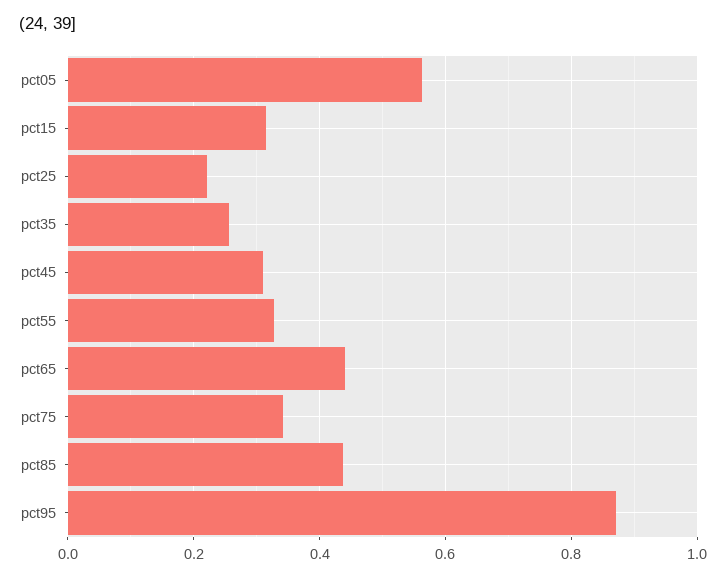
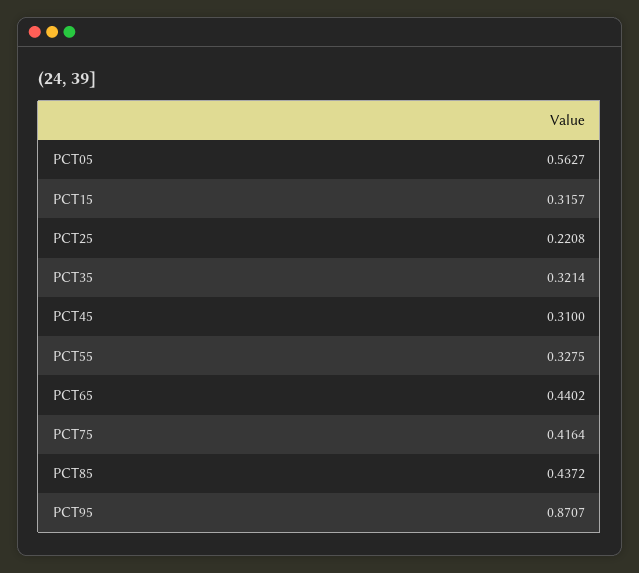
  {
    "pct05": 0.5627,
    "pct15": 0.3157,
    "pct25": 0.2208,
-   "pct35": 0.26,
+   "pct35": 0.3214,
    "pct45": 0.31,
    "pct55": 0.3275,
    "pct65": 0.4402,
-   "pct75": 0.34,
+   "pct75": 0.4164,
    "pct85": 0.4372,
    "pct95": 0.8707
  }

